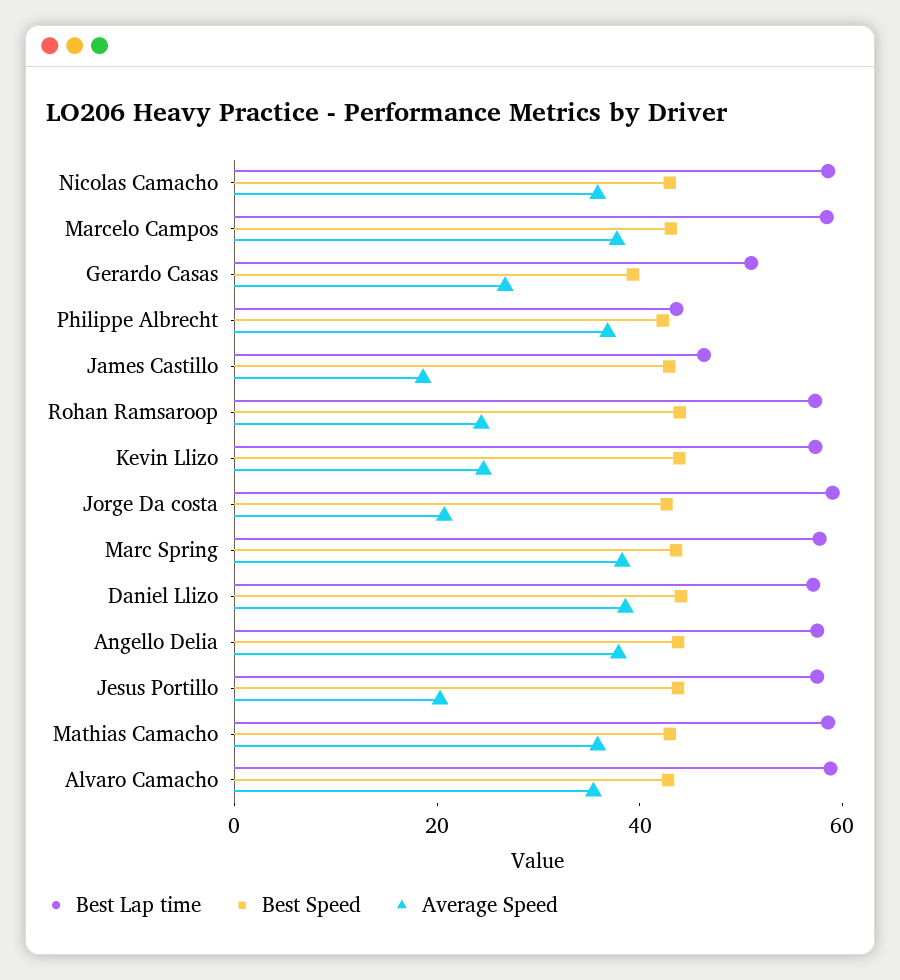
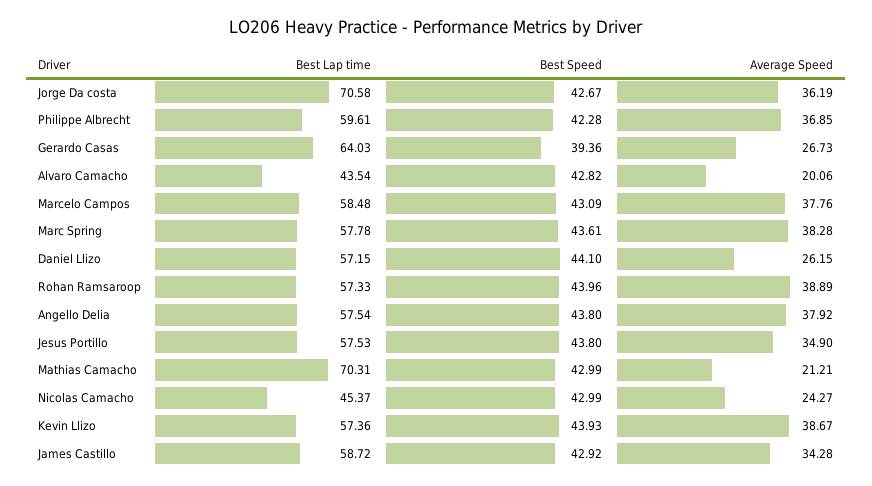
  {
    "Best Lap time": {
-     "Nicolas Camacho": 60,
+     "Nicolas Camacho": 45.37,
      "Marcelo Campos": 58.48,
-     "Gerardo Casas": 50,
+     "Gerardo Casas": 64.03,
-     "Philippe Albrecht": 45,
+     "Philippe Albrecht": 59.61,
-     "James Castillo": 45,
+     "James Castillo": 58.72,
      "Rohan Ramsaroop": 57.33,
      "Kevin Llizo": 57.36,
-     "Jorge Da costa": 60,
+     "Jorge Da costa": 70.58,
      "Marc Spring": 57.78,
      "Daniel Llizo": 57.15,
      "Angello Delia": 57.54,
      "Jesus Portillo": 57.53,
-     "Mathias Camacho": 60,
+     "Mathias Camacho": 70.31,
-     "Alvaro Camacho": 60
+     "Alvaro Camacho": 43.54
    },
    "Best Speed": {
      "Nicolas Camacho": 42.99,
      "Marcelo Campos": 43.09,
      "Gerardo Casas": 39.36,
      "Philippe Albrecht": 42.28,
      "James Castillo": 42.92,
      "Rohan Ramsaroop": 43.96,
      "Kevin Llizo": 43.93,
      "Jorge Da costa": 42.67,
      "Marc Spring": 43.61,
      "Daniel Llizo": 44.1,
      "Angello Delia": 43.8,
      "Jesus Portillo": 43.8,
      "Mathias Camacho": 42.99,
      "Alvaro Camacho": 42.82
    },
    "Average Speed": {
-     "Nicolas Camacho": 35,
+     "Nicolas Camacho": 24.27,
      "Marcelo Campos": 37.76,
      "Gerardo Casas": 26.73,
      "Philippe Albrecht": 36.85,
-     "James Castillo": 20,
+     "James Castillo": 34.28,
-     "Rohan Ramsaroop": 25,
+     "Rohan Ramsaroop": 38.89,
-     "Kevin Llizo": 25,
+     "Kevin Llizo": 38.67,
-     "Jorge Da costa": 20,
+     "Jorge Da costa": 36.19,
      "Marc Spring": 38.28,
-     "Daniel Llizo": 40,
+     "Daniel Llizo": 26.15,
      "Angello Delia": 37.92,
-     "Jesus Portillo": 20,
+     "Jesus Portillo": 34.9,
-     "Mathias Camacho": 35,
+     "Mathias Camacho": 21.21,
-     "Alvaro Camacho": 35
+     "Alvaro Camacho": 20.06
    }
  }

